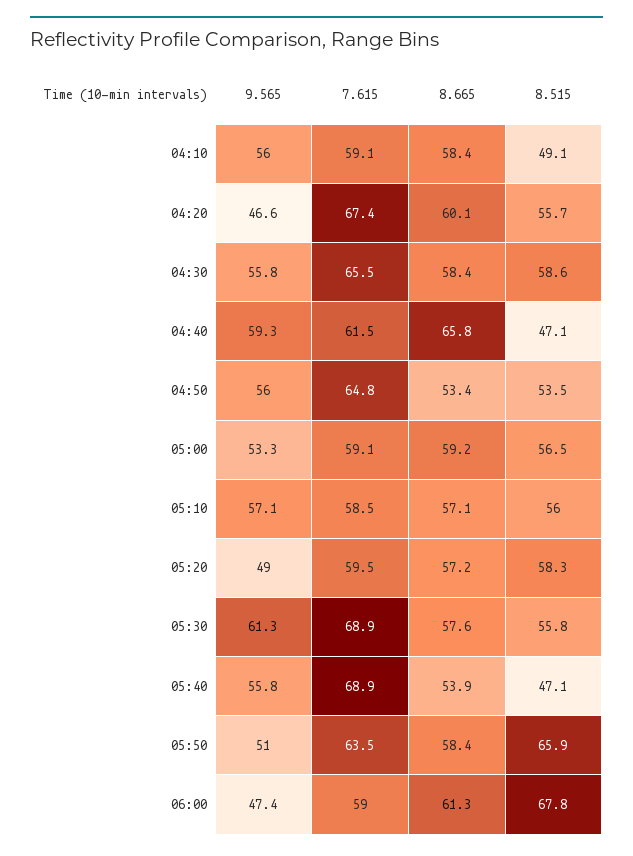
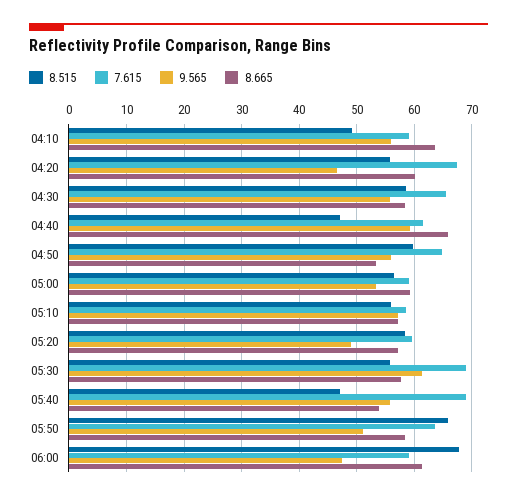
  {
    "9.565": {
      "04:10": 56,
      "04:20": 46.6,
      "04:30": 55.8,
      "04:40": 59.3,
      "04:50": 56,
      "05:00": 53.3,
      "05:10": 57.1,
      "05:20": 49,
      "05:30": 61.3,
      "05:40": 55.8,
      "05:50": 51,
      "06:00": 47.4
    },
    "7.615": {
      "04:10": 59.1,
      "04:20": 67.4,
      "04:30": 65.5,
      "04:40": 61.5,
      "04:50": 64.8,
      "05:00": 59.1,
      "05:10": 58.5,
      "05:20": 59.5,
      "05:30": 68.9,
      "05:40": 68.9,
      "05:50": 63.5,
      "06:00": 59
    },
    "8.665": {
-     "04:10": 58.4,
+     "04:10": 64,
      "04:20": 60.1,
      "04:30": 58.4,
      "04:40": 65.8,
      "04:50": 53.4,
      "05:00": 59.2,
      "05:10": 57.1,
      "05:20": 57.2,
      "05:30": 57.6,
      "05:40": 53.9,
      "05:50": 58.4,
      "06:00": 61.3
    },
    "8.515": {
      "04:10": 49.1,
      "04:20": 55.7,
      "04:30": 58.6,
      "04:40": 47.1,
-     "04:50": 53.5,
+     "04:50": 60,
      "05:00": 56.5,
      "05:10": 56,
      "05:20": 58.3,
      "05:30": 55.8,
      "05:40": 47.1,
      "05:50": 65.9,
      "06:00": 67.8
    }
  }

